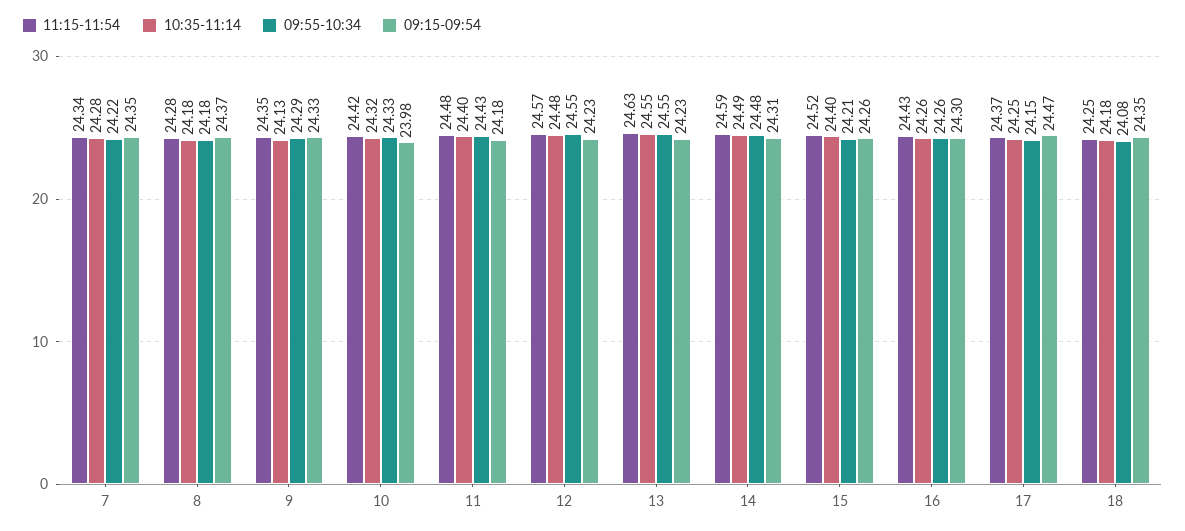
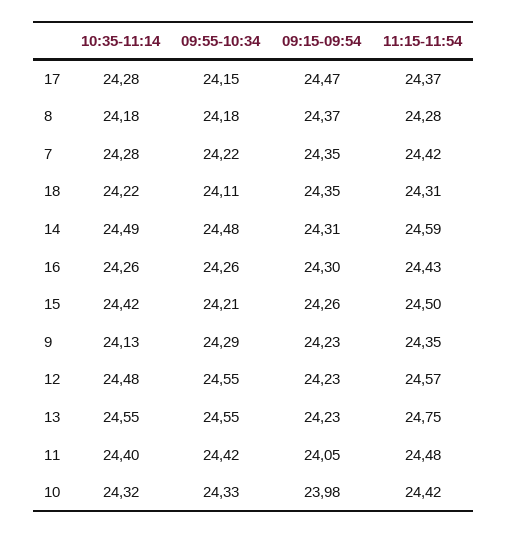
  {
    "11:15-11:54": {
-     "7": 24.34,
+     "7": 24.42,
      "8": 24.28,
      "9": 24.35,
      "10": 24.42,
      "11": 24.48,
      "12": 24.57,
-     "13": 24.63,
+     "13": 24.75,
      "14": 24.59,
-     "15": 24.52,
+     "15": 24.5,
      "16": 24.43,
      "17": 24.37,
-     "18": 24.25
+     "18": 24.31
    },
    "10:35-11:14": {
      "7": 24.28,
      "8": 24.18,
      "9": 24.13,
      "10": 24.32,
      "11": 24.4,
      "12": 24.48,
      "13": 24.55,
      "14": 24.49,
-     "15": 24.4,
+     "15": 24.42,
      "16": 24.26,
-     "17": 24.25,
+     "17": 24.28,
-     "18": 24.18
+     "18": 24.22
    },
    "09:55-10:34": {
      "7": 24.22,
      "8": 24.18,
      "9": 24.29,
      "10": 24.33,
-     "11": 24.43,
+     "11": 24.42,
      "12": 24.55,
      "13": 24.55,
      "14": 24.48,
      "15": 24.21,
      "16": 24.26,
      "17": 24.15,
-     "18": 24.08
+     "18": 24.11
    },
    "09:15-09:54": {
      "7": 24.35,
      "8": 24.37,
-     "9": 24.33,
+     "9": 24.23,
      "10": 23.98,
-     "11": 24.18,
+     "11": 24.05,
      "12": 24.23,
      "13": 24.23,
      "14": 24.31,
      "15": 24.26,
      "16": 24.3,
      "17": 24.47,
      "18": 24.35
    }
  }

